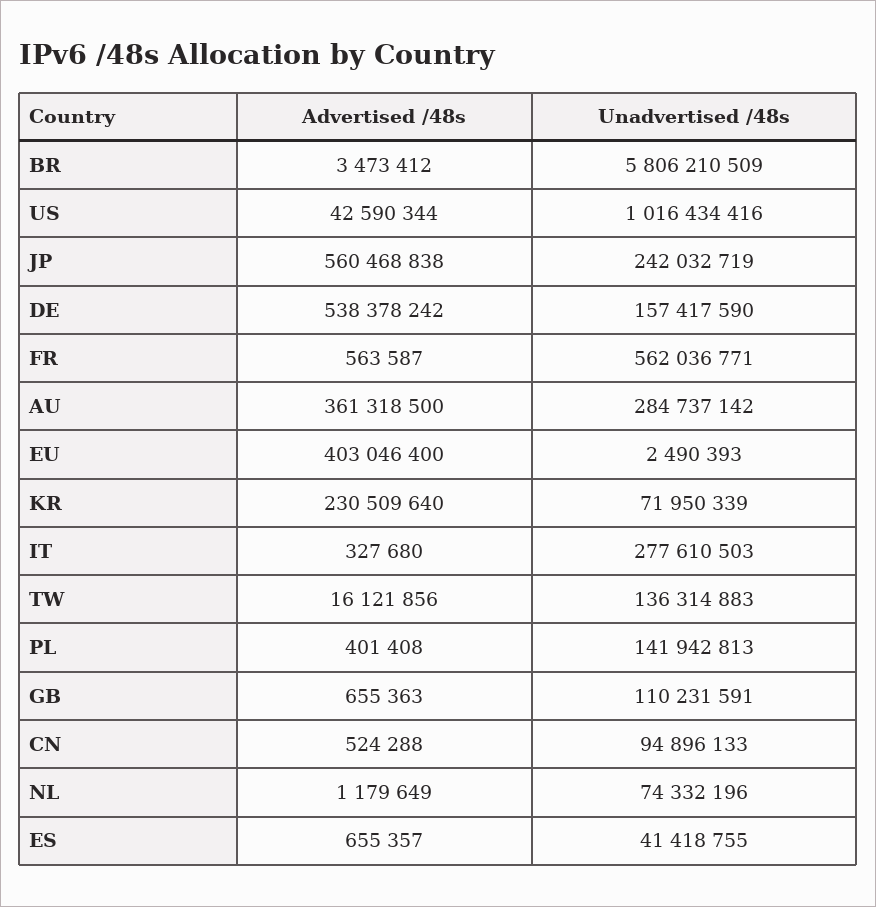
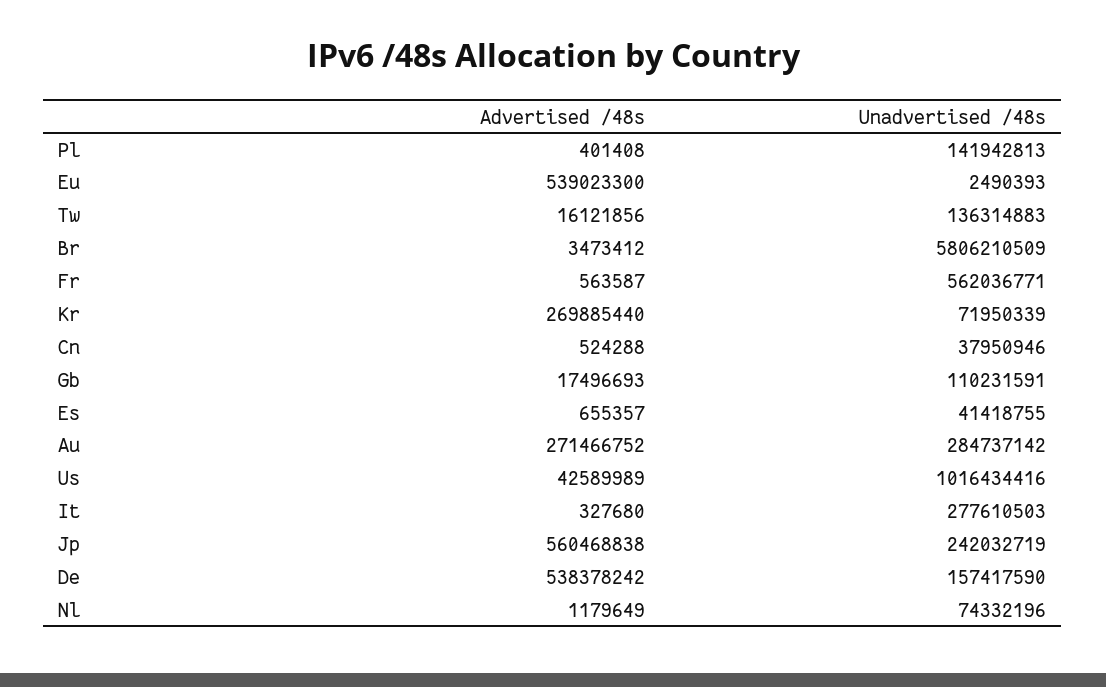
  {
    "Advertised /48s": {
      "BR": 3473412,
-     "US": 42590344,
+     "US": 42589989,
      "JP": 560468838,
      "DE": 538378242,
      "FR": 563587,
-     "AU": 361318500,
+     "AU": 271466752,
-     "EU": 403046400,
+     "EU": 539023300,
-     "KR": 230509640,
+     "KR": 269885440,
      "IT": 327680,
      "TW": 16121856,
      "PL": 401408,
-     "GB": 655363,
+     "GB": 17496693,
      "CN": 524288,
      "NL": 1179649,
      "ES": 655357
    },
    "Unadvertised /48s": {
      "BR": 5806210509,
      "US": 1016434416,
      "JP": 242032719,
      "DE": 157417590,
      "FR": 562036771,
      "AU": 284737142,
      "EU": 2490393,
      "KR": 71950339,
      "IT": 277610503,
      "TW": 136314883,
      "PL": 141942813,
      "GB": 110231591,
-     "CN": 94896133,
+     "CN": 37950946,
      "NL": 74332196,
      "ES": 41418755
    }
  }

